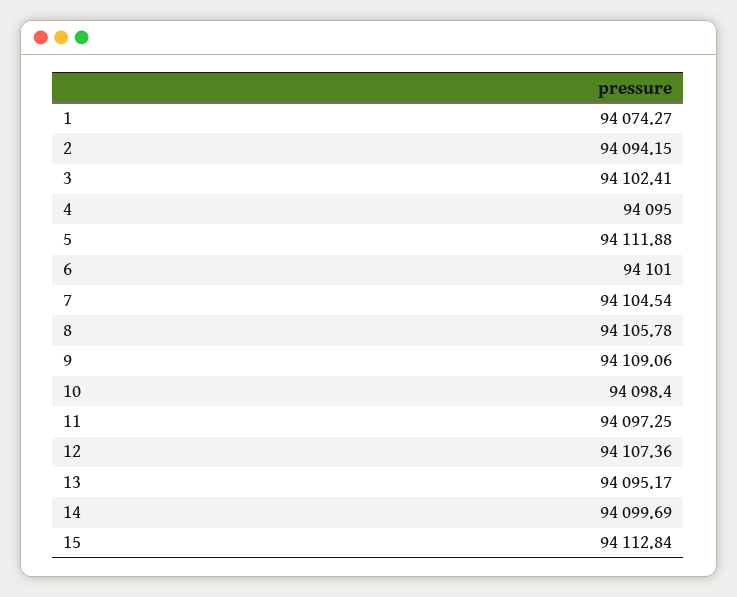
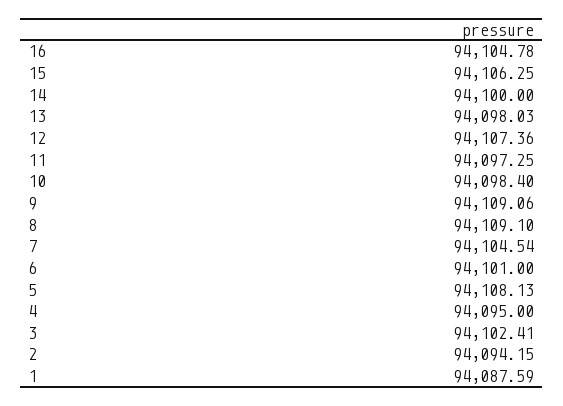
  {
-   "1": 94074.27,
+   "1": 94087.59,
    "2": 94094.15,
    "3": 94102.41,
    "4": 94095,
-   "5": 94111.88,
+   "5": 94108.13,
    "6": 94101,
    "7": 94104.54,
-   "8": 94105.78,
+   "8": 94109.1,
    "9": 94109.06,
    "10": 94098.4,
    "11": 94097.25,
    "12": 94107.36,
-   "13": 94095.17,
+   "13": 94098.03,
-   "14": 94099.69,
+   "14": 94100,
-   "15": 94112.84
+   "15": 94106.25,
+   "16": 94104.78
  }

